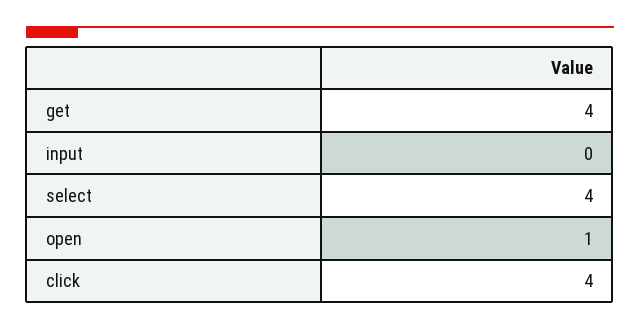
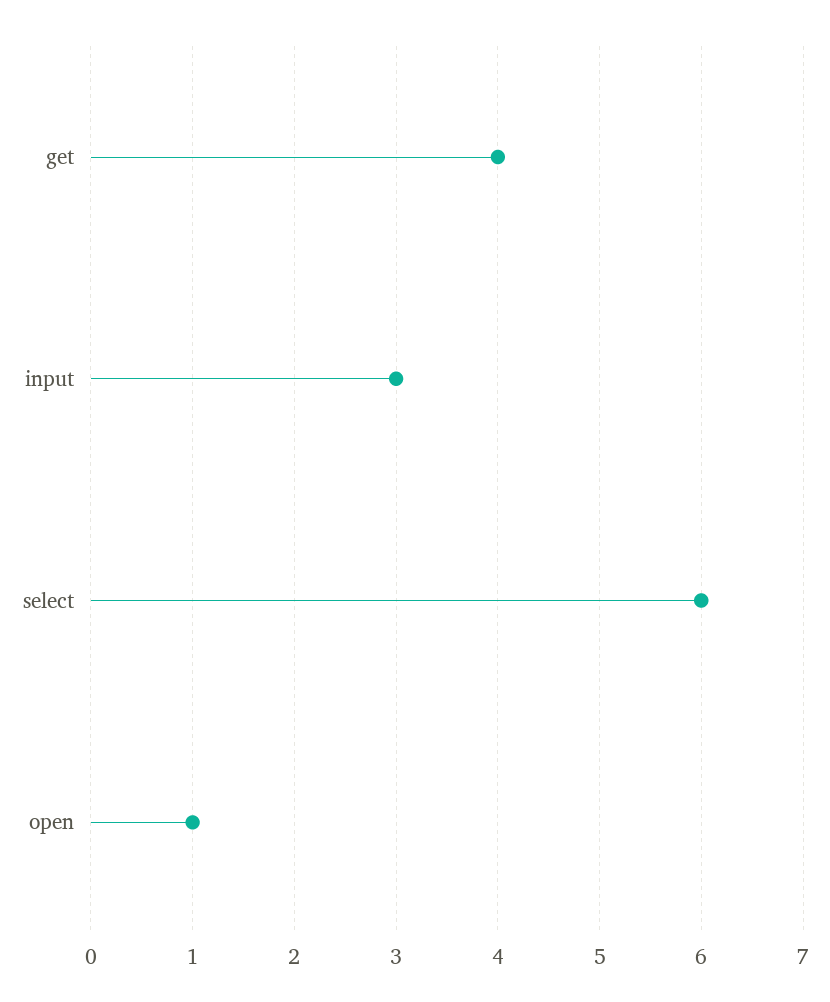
  {
    "get": 4,
-   "input": 0,
+   "input": 3,
-   "select": 4,
+   "select": 6,
-   "open": 1,
+   "open": 1
-   "click": 4
  }

